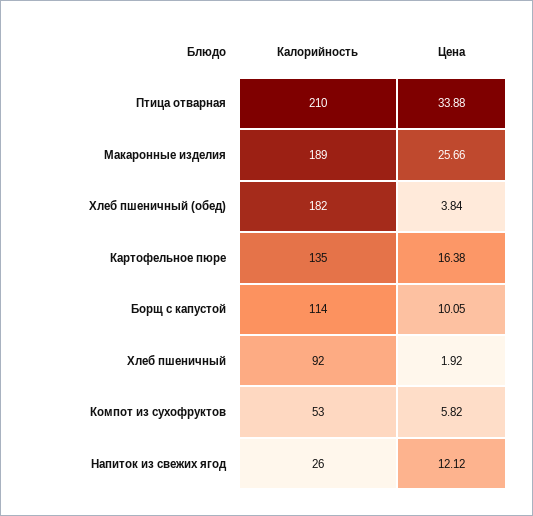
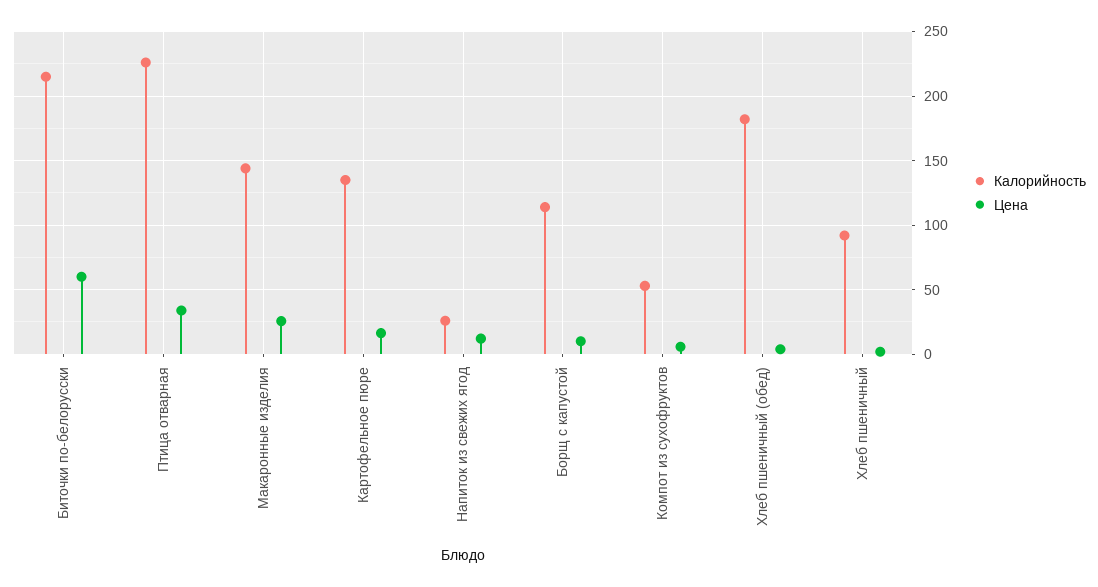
  {
    "Калорийность": {
-     "Птица отварная": 210,
+     "Птица отварная": 225,
-     "Макаронные изделия": 189,
+     "Макаронные изделия": 145,
      "Хлеб пшеничный (обед)": 182,
      "Картофельное пюре": 135,
      "Борщ с капустой": 114,
      "Хлеб пшеничный": 92,
      "Компот из сухофруктов": 53,
-     "Напиток из свежих ягод": 26
+     "Напиток из свежих ягод": 26,
+     "Биточки по-белорусски": 215
    },
    "Цена": {
      "Птица отварная": 33.88,
      "Макаронные изделия": 25.66,
      "Хлеб пшеничный (обед)": 3.84,
      "Картофельное пюре": 16.38,
      "Борщ с капустой": 10.05,
      "Хлеб пшеничный": 1.92,
      "Компот из сухофруктов": 5.82,
-     "Напиток из свежих ягод": 12.12
+     "Напиток из свежих ягод": 12.12,
+     "Биточки по-белорусски": 60
    }
  }

